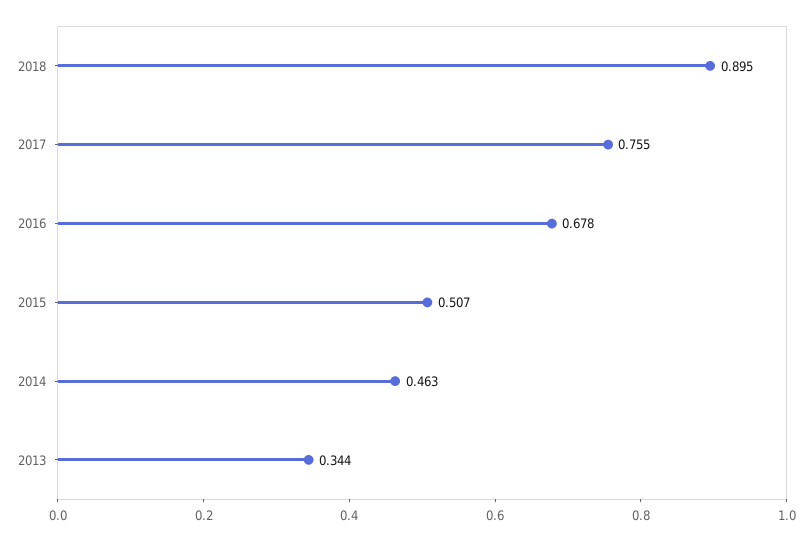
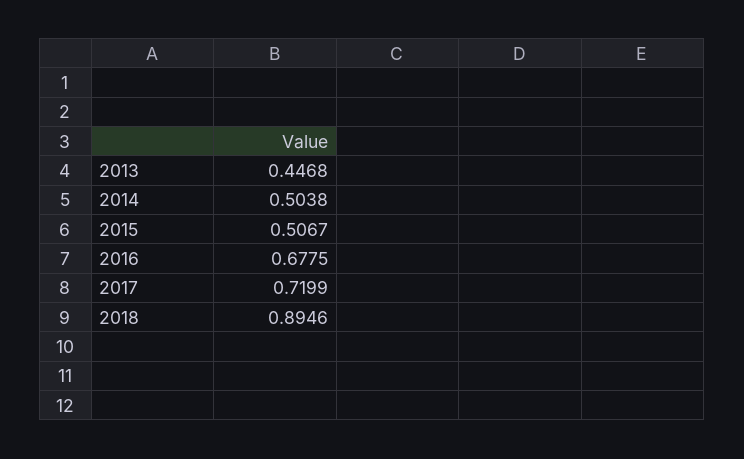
  {
    "2018": 0.8946,
-   "2017": 0.755,
+   "2017": 0.7199,
    "2016": 0.6775,
    "2015": 0.5067,
-   "2014": 0.463,
+   "2014": 0.5038,
-   "2013": 0.344
+   "2013": 0.4468
  }

